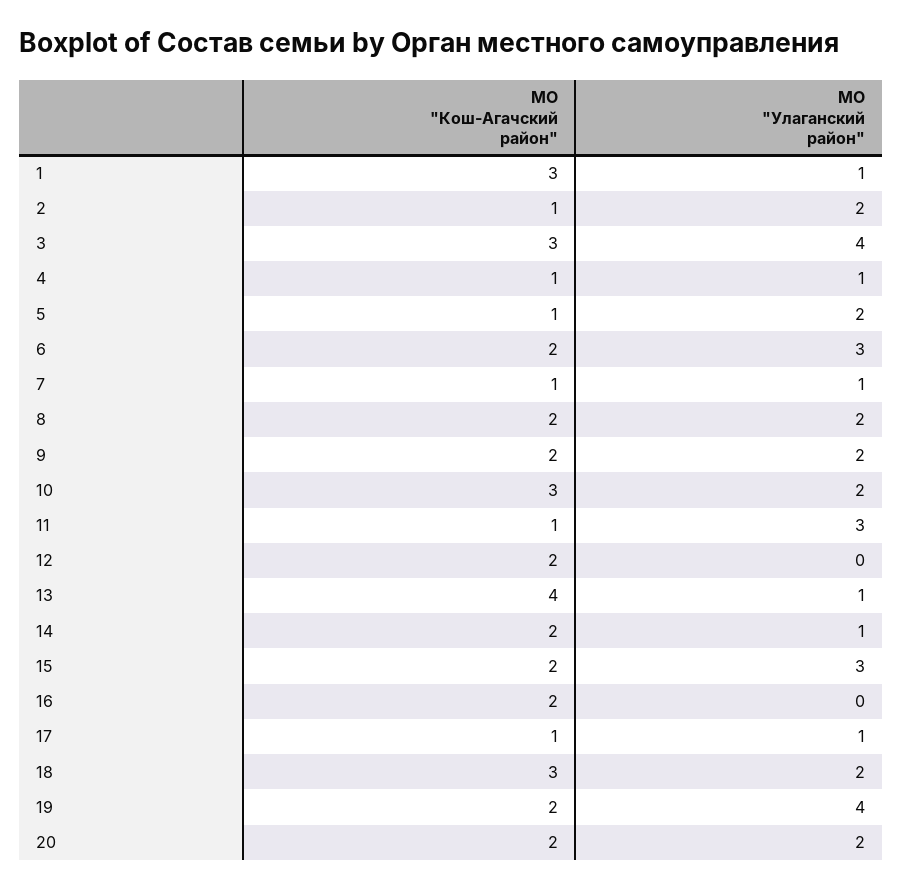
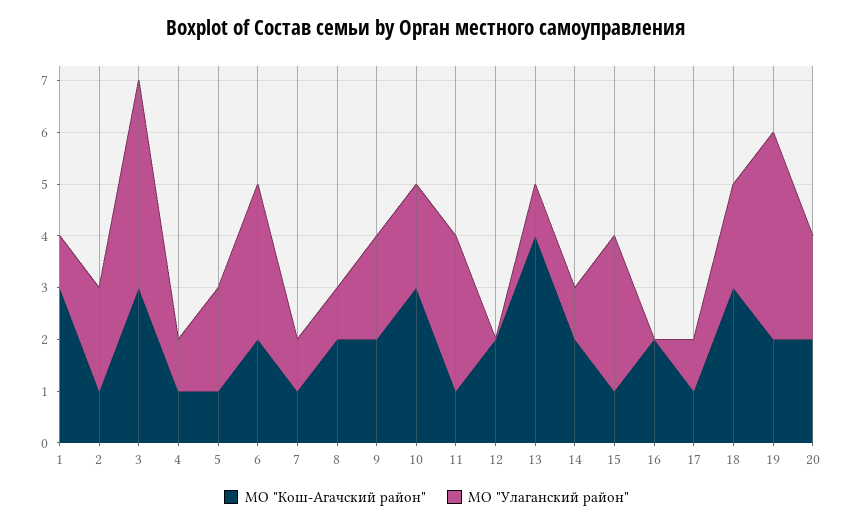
  {
    "МО \"Кош-Агачский район\"": {
      "1": 3,
      "2": 1,
      "3": 3,
      "4": 1,
      "5": 1,
      "6": 2,
      "7": 1,
      "8": 2,
      "9": 2,
      "10": 3,
      "11": 1,
      "12": 2,
      "13": 4,
      "14": 2,
-     "15": 2,
+     "15": 1,
      "16": 2,
      "17": 1,
      "18": 3,
      "19": 2,
      "20": 2
    },
    "МО \"Улаганский район\"": {
      "1": 1,
      "2": 2,
      "3": 4,
      "4": 1,
      "5": 2,
      "6": 3,
      "7": 1,
-     "8": 2,
+     "8": 1,
      "9": 2,
      "10": 2,
      "11": 3,
      "12": 0,
      "13": 1,
      "14": 1,
      "15": 3,
      "16": 0,
      "17": 1,
      "18": 2,
      "19": 4,
      "20": 2
    }
  }

